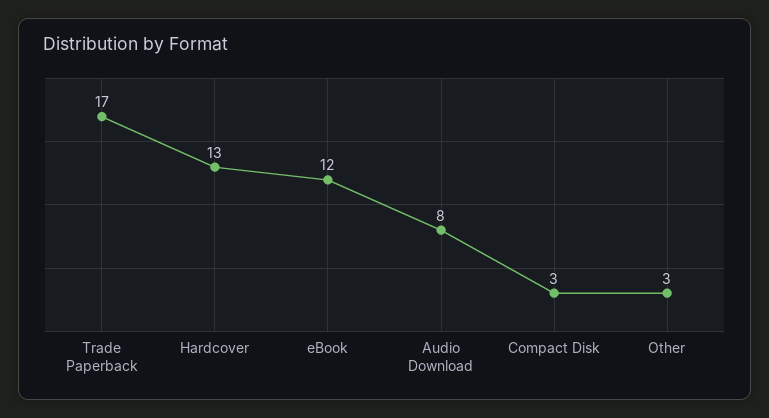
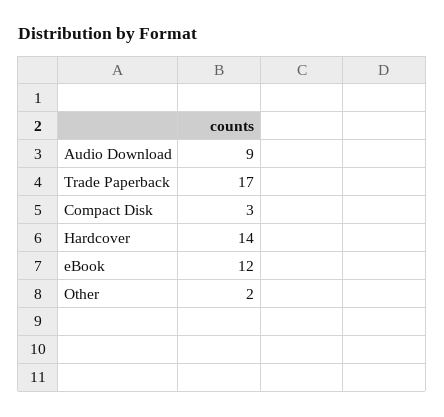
  {
    "Trade Paperback": 17,
-   "Hardcover": 13,
+   "Hardcover": 14,
    "eBook": 12,
-   "Audio Download": 8,
+   "Audio Download": 9,
    "Compact Disk": 3,
-   "Other": 3
+   "Other": 2
  }

